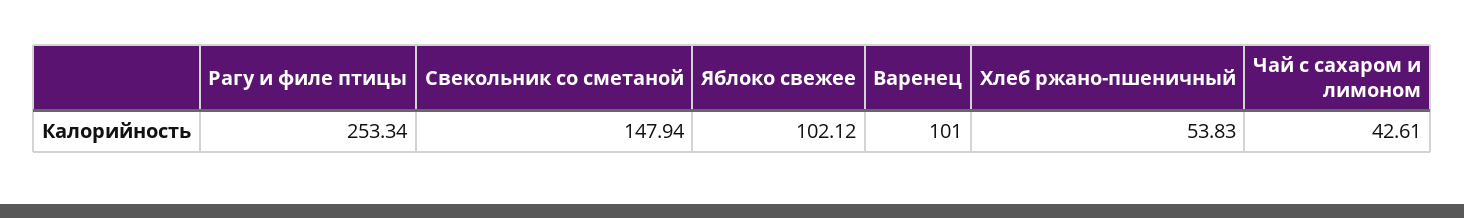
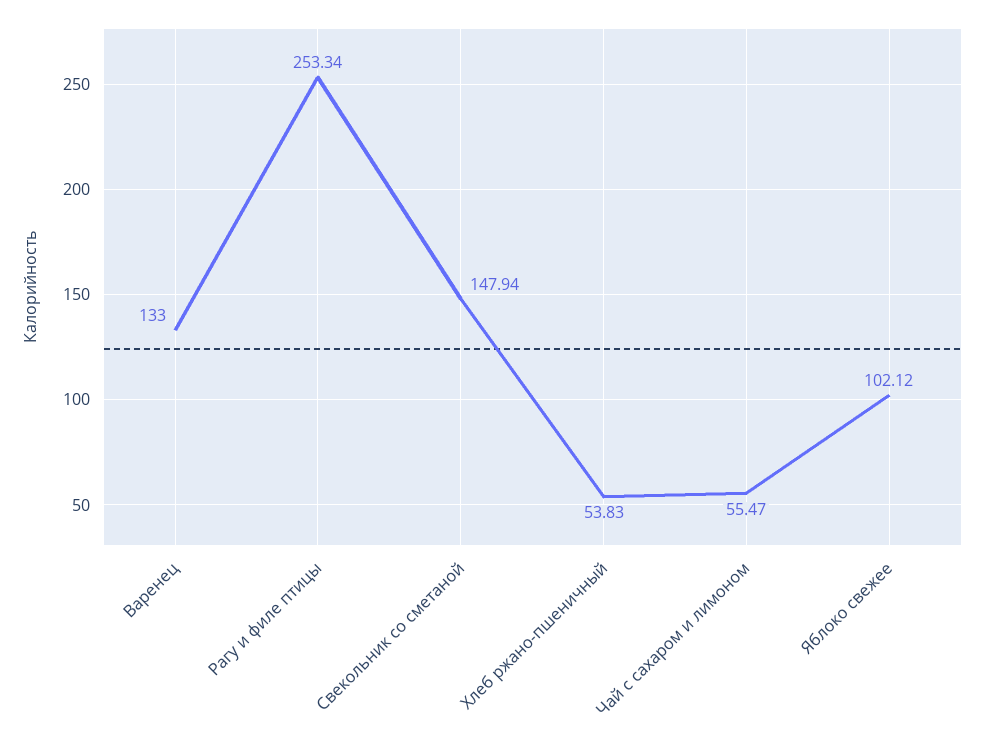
  {
    "Рагу и филе птицы": 253.34,
    "Свекольник со сметаной": 147.94,
    "Яблоко свежее": 102.12,
-   "Варенец": 101,
+   "Варенец": 133,
    "Хлеб ржано-пшеничный": 53.83,
-   "Чай с сахаром и лимоном": 42.61
+   "Чай с сахаром и лимоном": 55.47
  }

